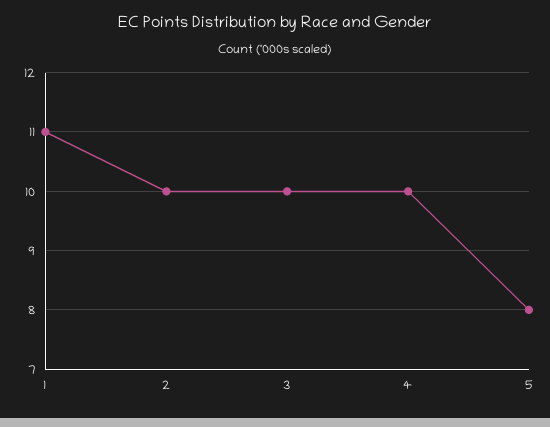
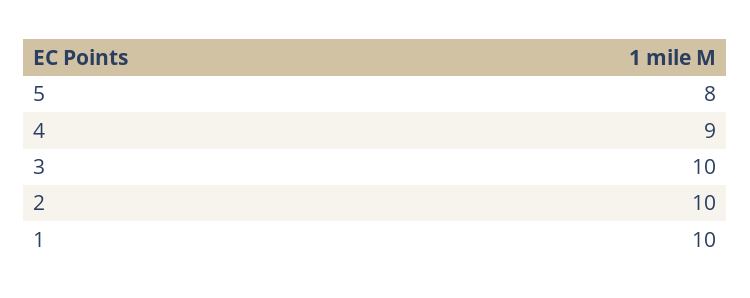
  {
-   "1": 11,
+   "1": 10,
    "2": 10,
    "3": 10,
-   "4": 10,
+   "4": 9,
    "5": 8
  }

